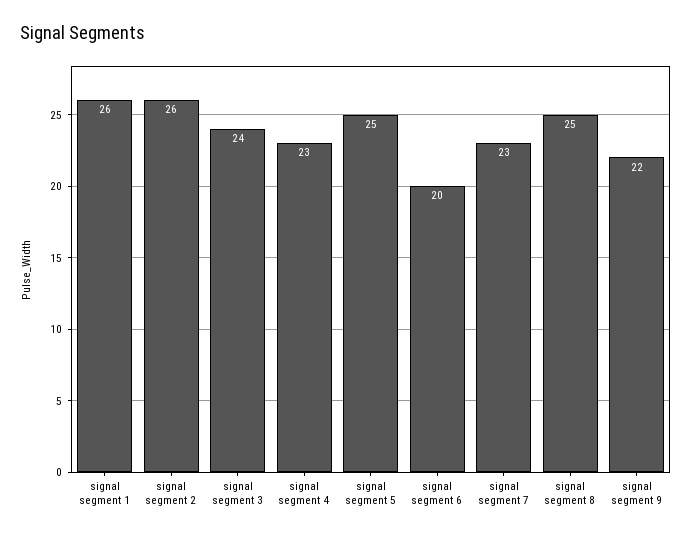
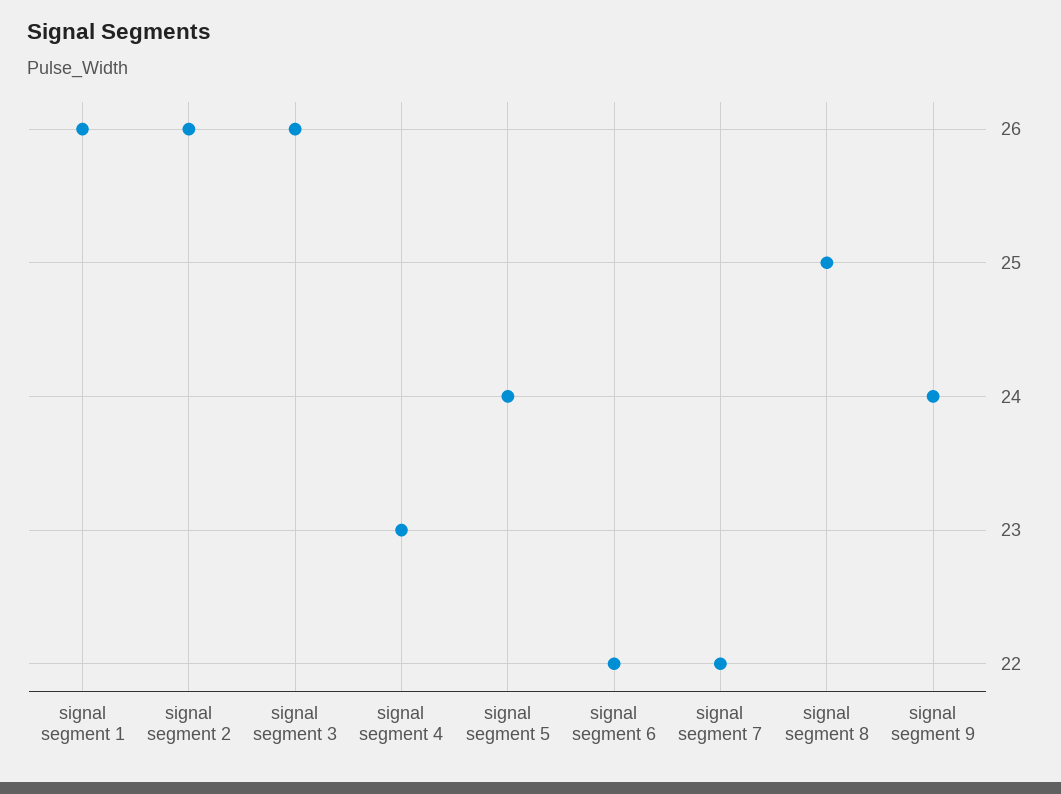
  {
    "signal segment 1": 26,
    "signal segment 2": 26,
-   "signal segment 3": 24,
+   "signal segment 3": 26,
    "signal segment 4": 23,
-   "signal segment 5": 25,
+   "signal segment 5": 24,
-   "signal segment 6": 20,
+   "signal segment 6": 22,
-   "signal segment 7": 23,
+   "signal segment 7": 22,
    "signal segment 8": 25,
-   "signal segment 9": 22
+   "signal segment 9": 24
  }

